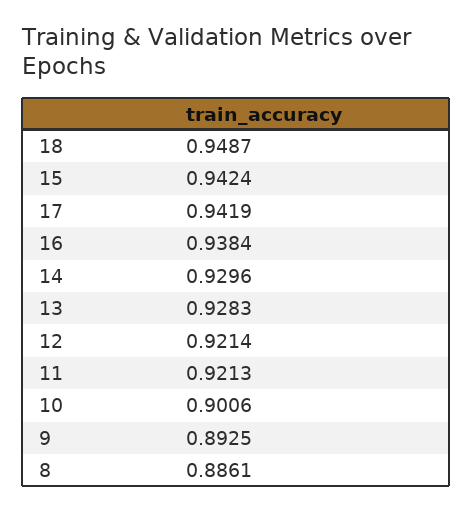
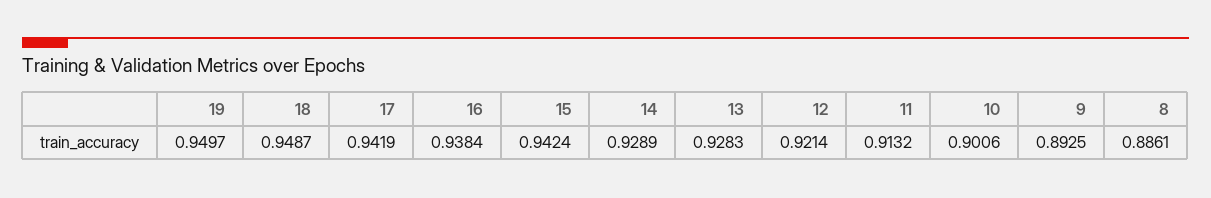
  {
    "18": 0.9487,
    "15": 0.9424,
    "17": 0.9419,
    "16": 0.9384,
-   "14": 0.9296,
+   "14": 0.9289,
    "13": 0.9283,
    "12": 0.9214,
-   "11": 0.9213,
+   "11": 0.9132,
    "10": 0.9006,
    "9": 0.8925,
-   "8": 0.8861
+   "8": 0.8861,
+   "19": 0.9497
  }

